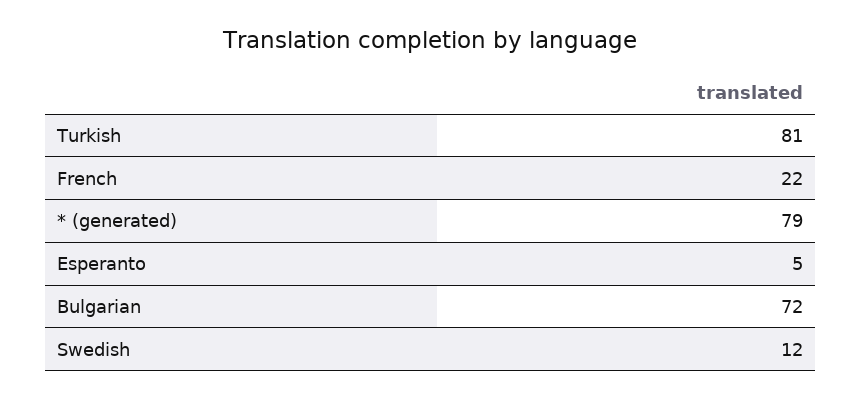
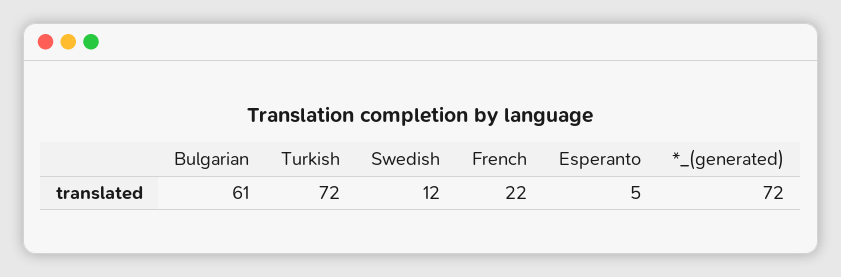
  {
-   "Turkish": 81,
+   "Turkish": 72,
    "French": 22,
-   "* (generated)": 79,
+   "* (generated)": 72,
    "Esperanto": 5,
-   "Bulgarian": 72,
+   "Bulgarian": 61,
    "Swedish": 12
  }

